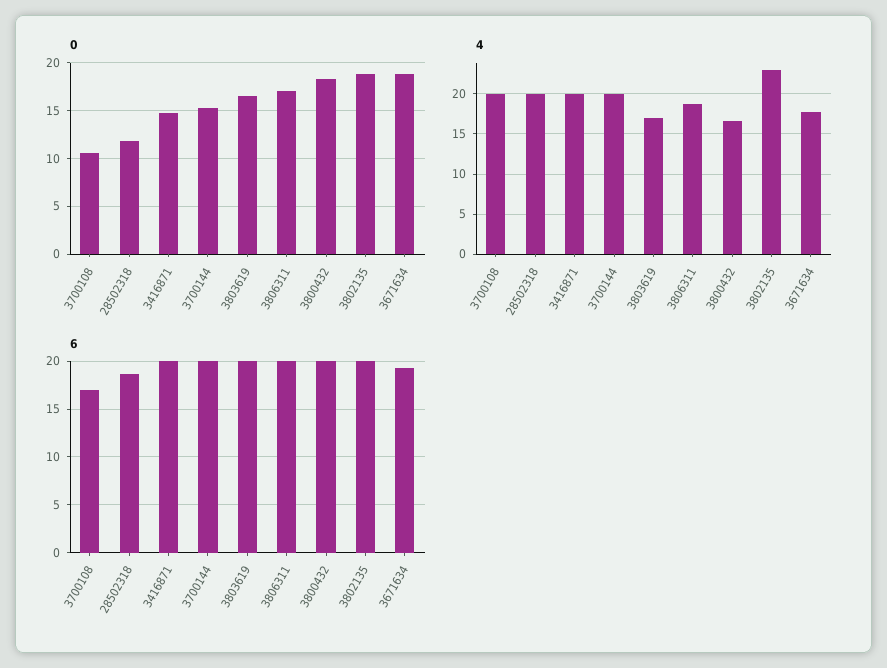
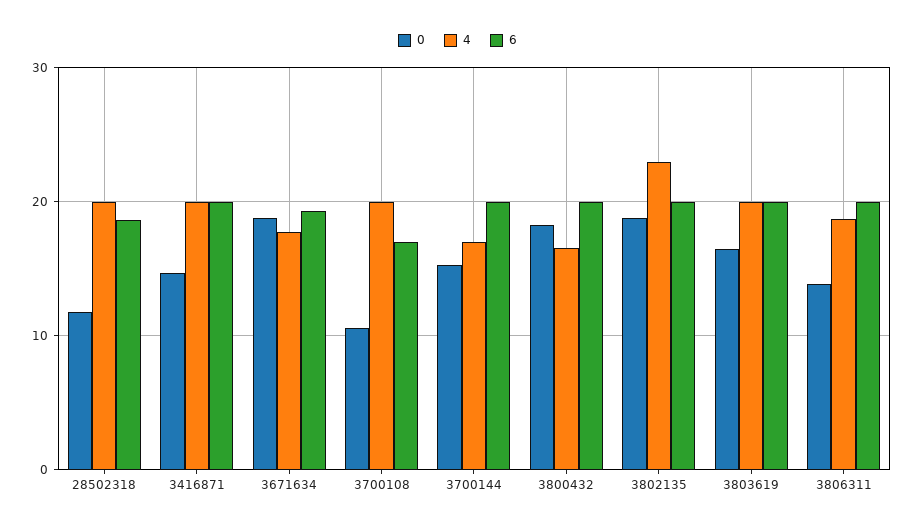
  {
    "0": {
      "3700108": 11,
      "28502318": 12,
      "3416871": 15,
      "3700144": 15,
      "3803619": 16,
-     "3806311": 17,
+     "3806311": 14,
      "3800432": 18,
      "3802135": 19,
      "3671634": 19
    },
    "4": {
      "3700108": 20,
      "28502318": 20,
      "3416871": 20,
-     "3700144": 20,
+     "3700144": 17,
-     "3803619": 17,
+     "3803619": 20,
      "3806311": 19,
      "3800432": 17,
      "3802135": 23,
      "3671634": 18
    },
    "6": {
      "3700108": 17,
      "28502318": 19,
      "3416871": 20,
      "3700144": 20,
      "3803619": 20,
      "3806311": 20,
      "3800432": 20,
      "3802135": 20,
      "3671634": 19
    }
  }

